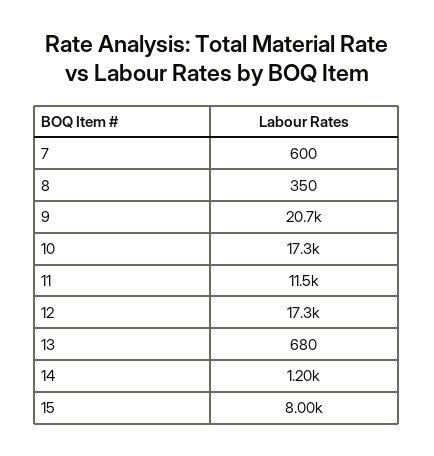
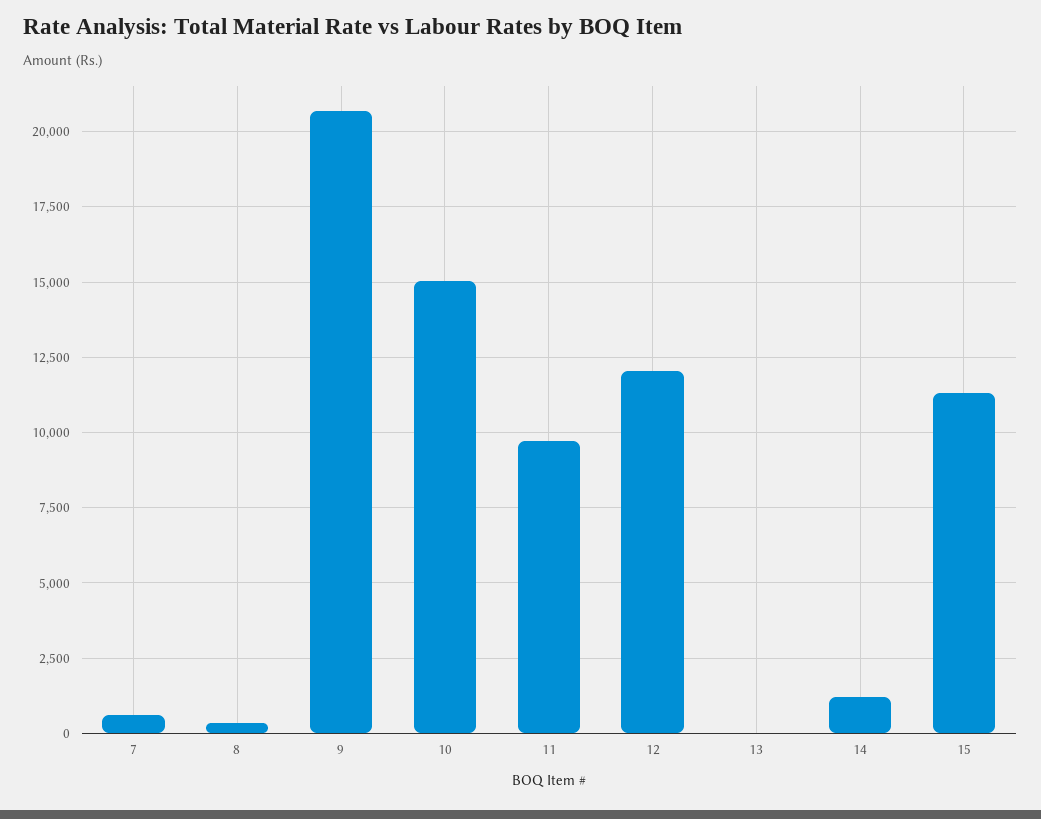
  {
    "7": 600,
    "8": 350,
    "9": 20700,
-   "10": 17300,
+   "10": 15000,
-   "11": 11500,
+   "11": 9750,
-   "12": 17300,
+   "12": 12000,
-   "13": 680,
+   "13": 0,
    "14": 1200,
-   "15": 8000
+   "15": 11250
  }

